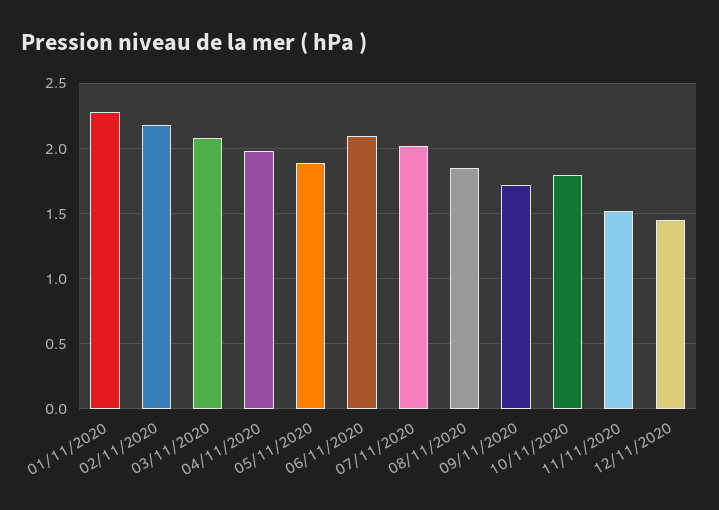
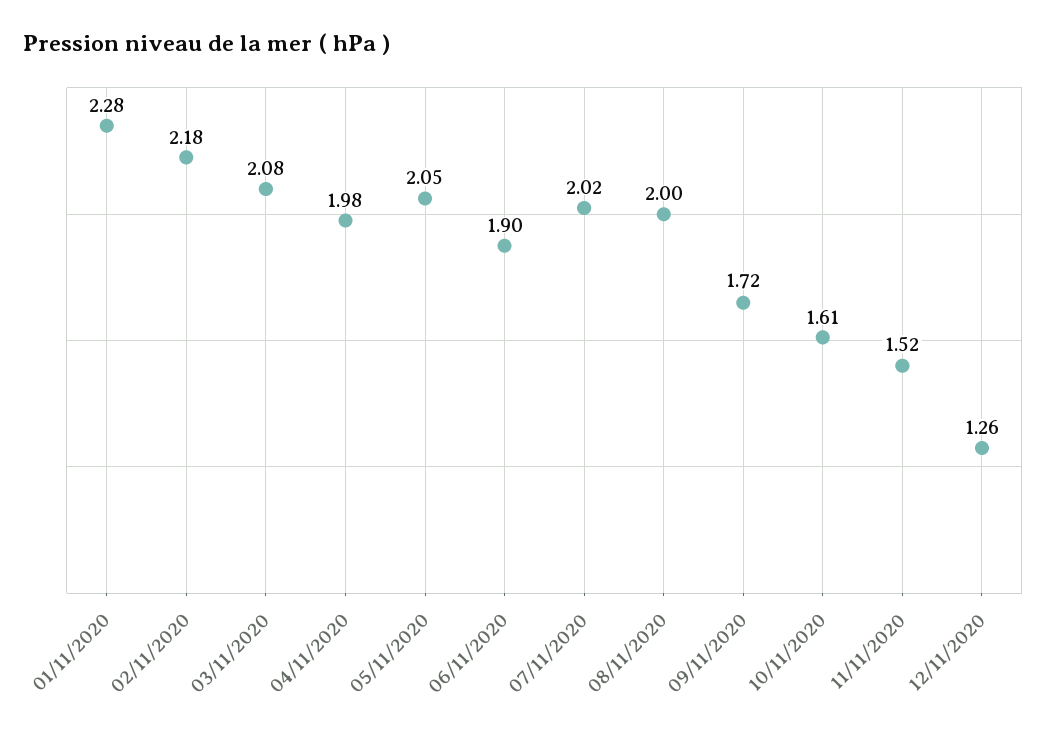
  {
    "01/11/2020": 2.28,
    "02/11/2020": 2.18,
    "03/11/2020": 2.08,
    "04/11/2020": 1.98,
-   "05/11/2020": 1.9,
+   "05/11/2020": 2.05,
-   "06/11/2020": 2.1,
+   "06/11/2020": 1.9,
    "07/11/2020": 2.02,
-   "08/11/2020": 1.85,
+   "08/11/2020": 2,
    "09/11/2020": 1.72,
-   "10/11/2020": 1.8,
+   "10/11/2020": 1.61,
    "11/11/2020": 1.52,
-   "12/11/2020": 1.45
+   "12/11/2020": 1.26
  }

